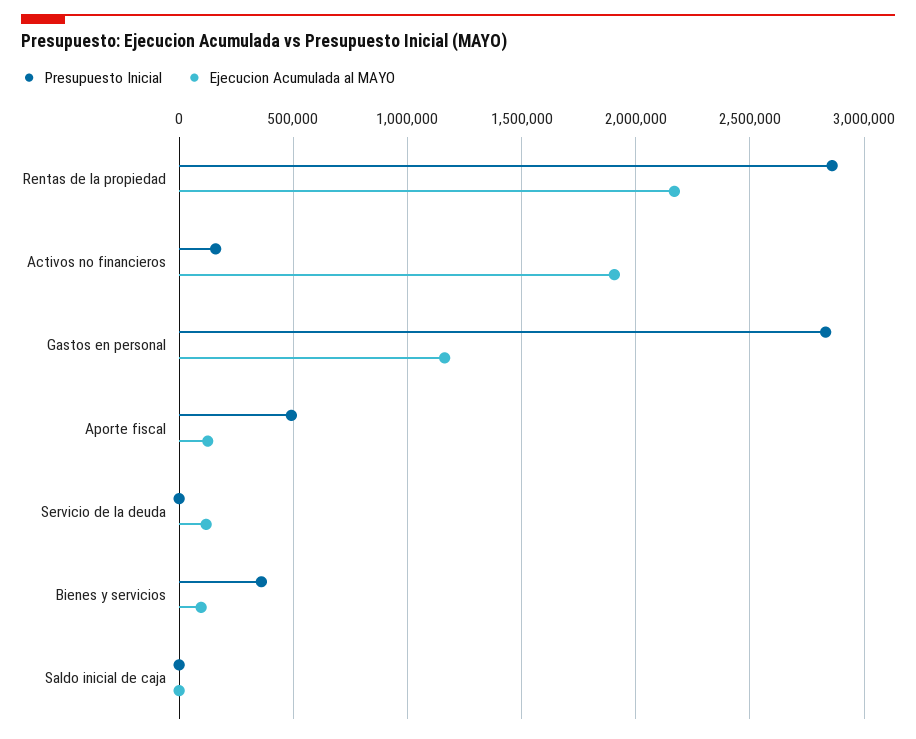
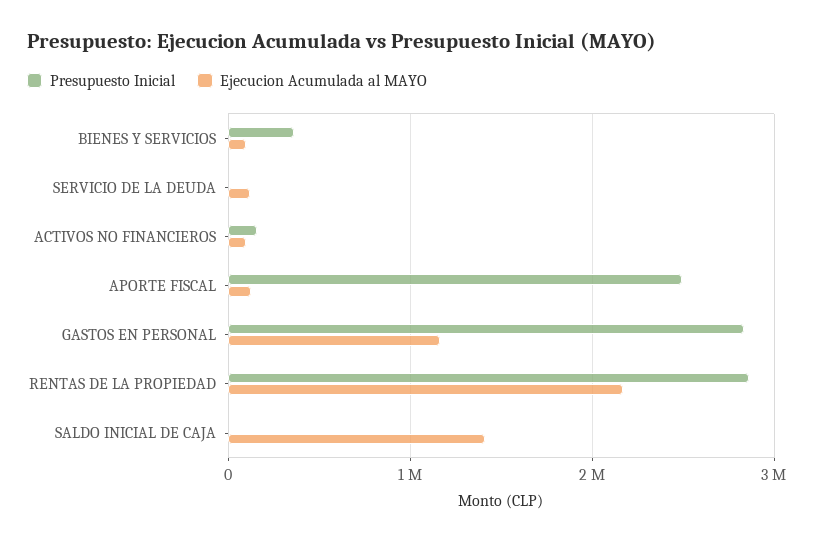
  {
    "Presupuesto Inicial": {
      "Rentas de la propiedad": 2850000,
      "Activos no financieros": 150000,
      "Gastos en personal": 2850000,
-     "Aporte fiscal": 500000,
+     "Aporte fiscal": 2500000,
      "Servicio de la deuda": 0,
      "Bienes y servicios": 350000,
      "Saldo inicial de caja": 0
    },
    "Ejecucion Acumulada al MAYO": {
      "Rentas de la propiedad": 2150000,
-     "Activos no financieros": 1900000,
+     "Activos no financieros": 100000,
      "Gastos en personal": 1150000,
      "Aporte fiscal": 150000,
      "Servicio de la deuda": 100000,
      "Bienes y servicios": 100000,
-     "Saldo inicial de caja": 0
+     "Saldo inicial de caja": 1400000
    }
  }

